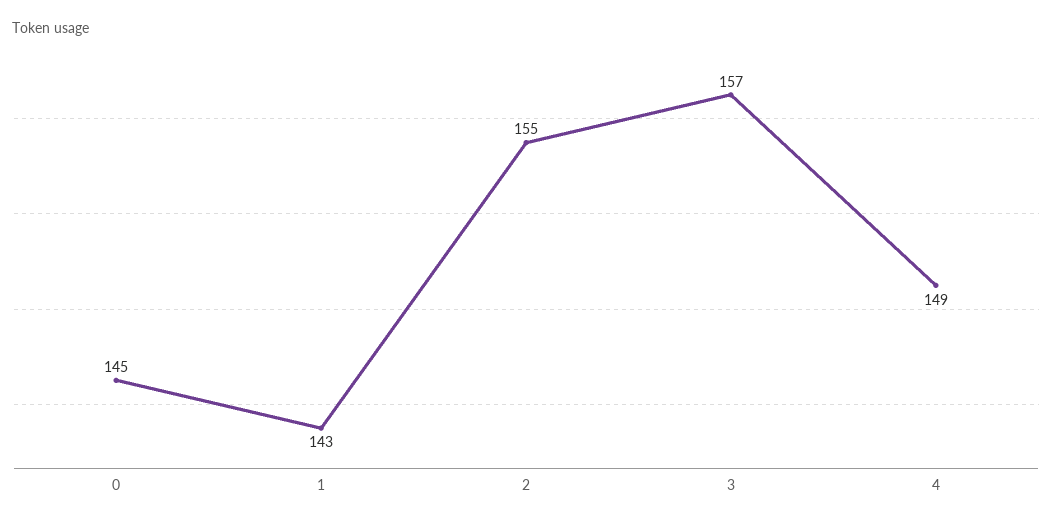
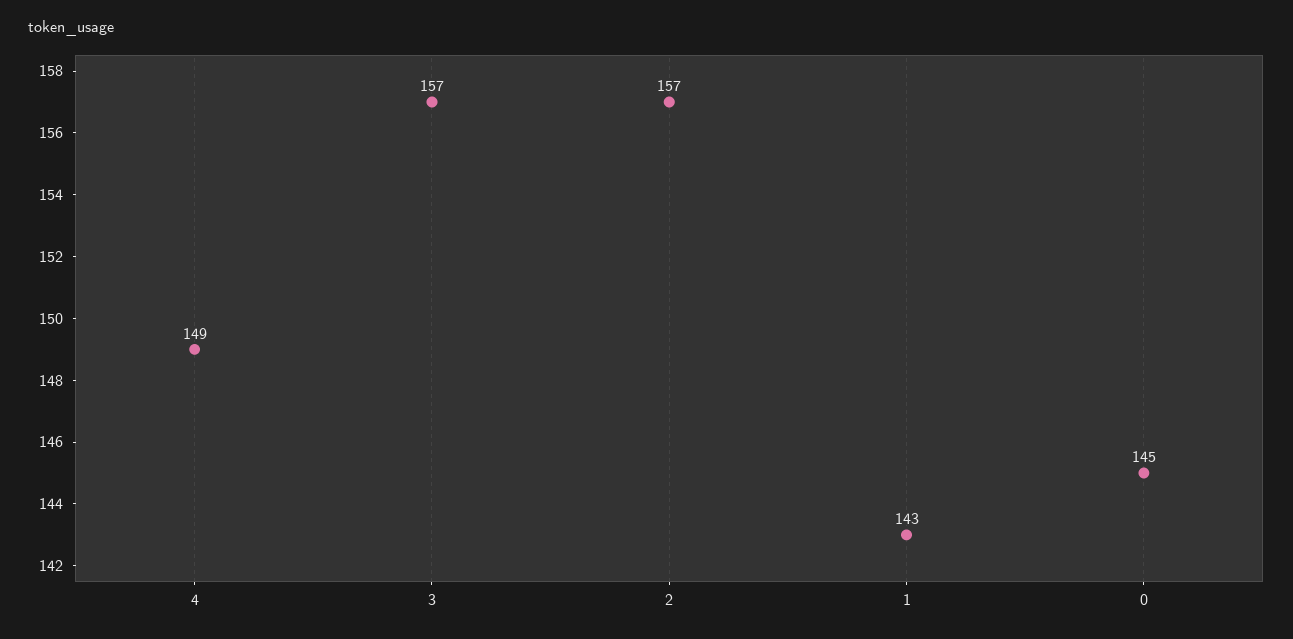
  {
    "0": 145,
    "1": 143,
-   "2": 155,
+   "2": 157,
    "3": 157,
    "4": 149
  }

